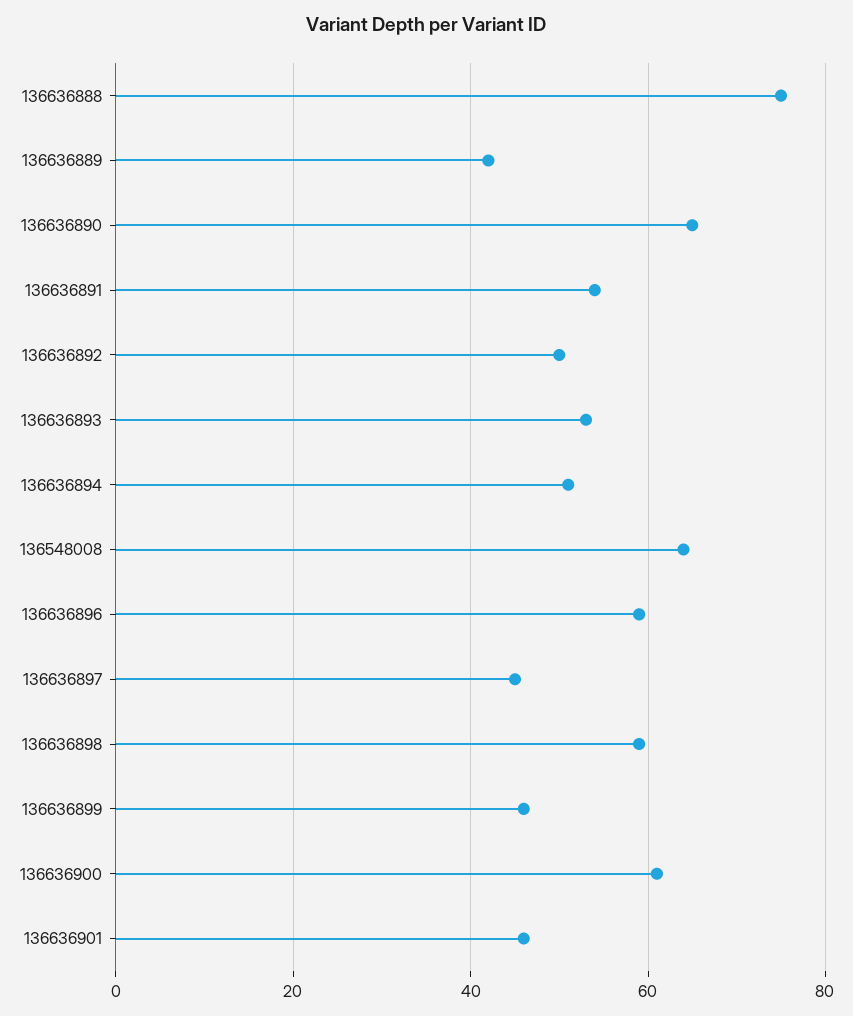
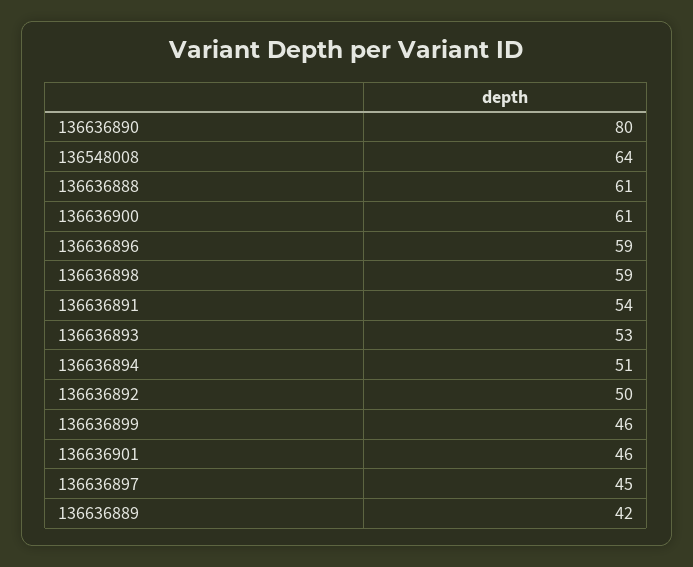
  {
-   "136636888": 75,
+   "136636888": 61,
    "136636889": 42,
-   "136636890": 65,
+   "136636890": 80,
    "136636891": 54,
    "136636892": 50,
    "136636893": 53,
    "136636894": 51,
    "136548008": 64,
    "136636896": 59,
    "136636897": 45,
    "136636898": 59,
    "136636899": 46,
    "136636900": 61,
    "136636901": 46
  }

